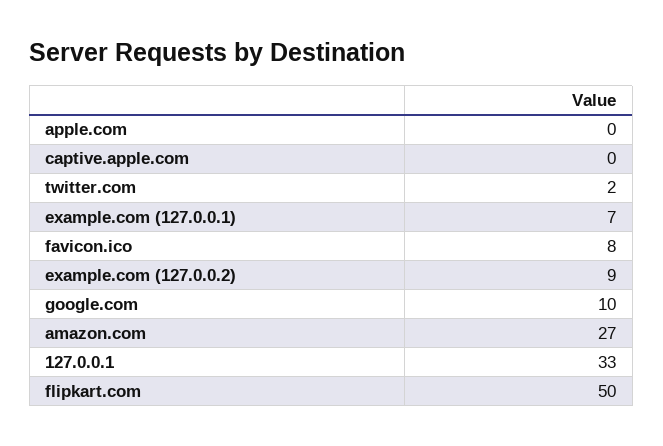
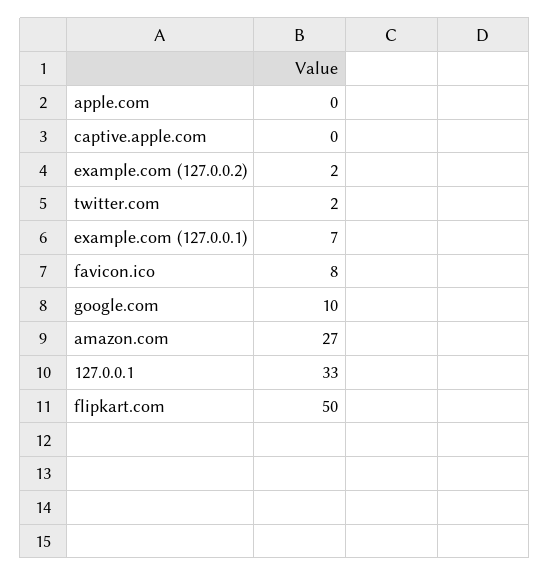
  {
    "apple.com": 0,
    "captive.apple.com": 0,
    "twitter.com": 2,
    "example.com (127.0.0.1)": 7,
    "favicon.ico": 8,
-   "example.com (127.0.0.2)": 9,
+   "example.com (127.0.0.2)": 2,
    "google.com": 10,
    "amazon.com": 27,
    "127.0.0.1": 33,
    "flipkart.com": 50
  }

